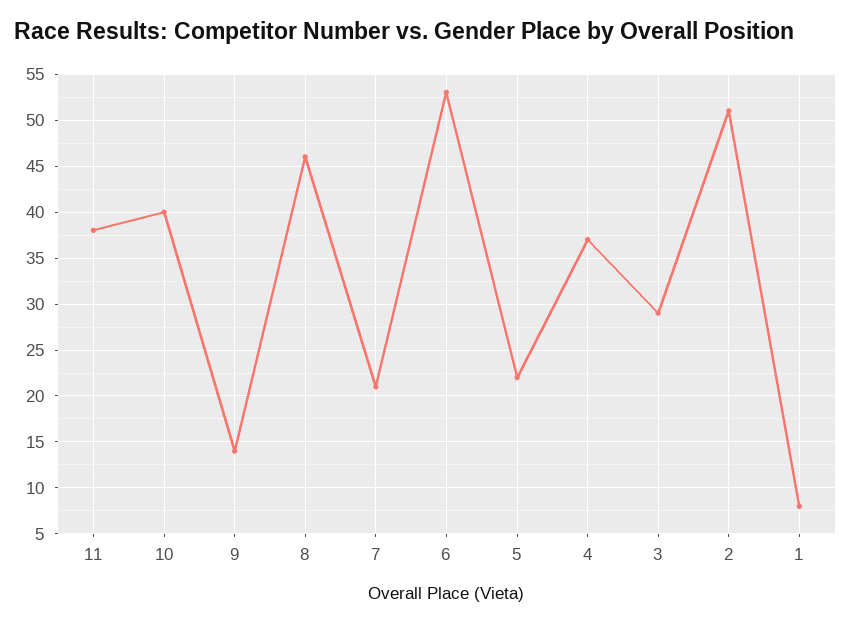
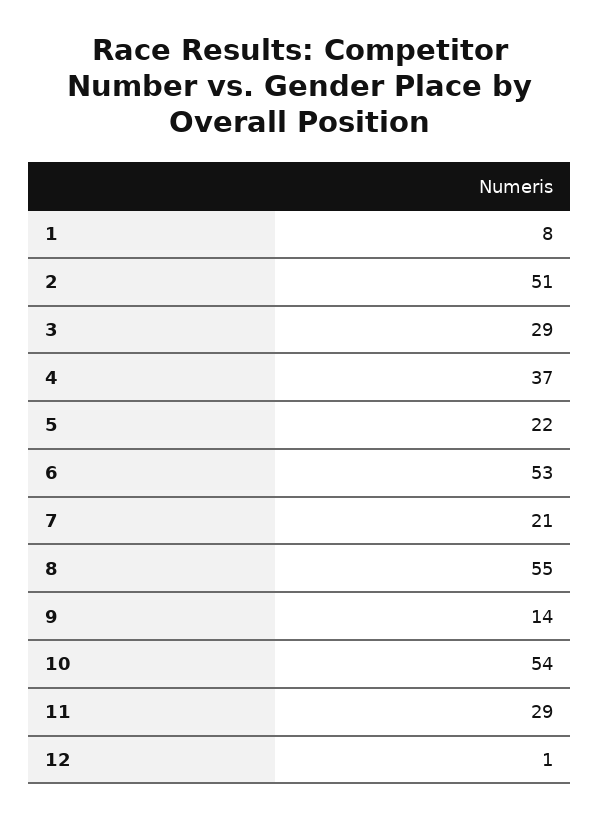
  {
-   "11": 38,
+   "11": 29,
-   "10": 40,
+   "10": 54,
    "9": 14,
-   "8": 46,
+   "8": 55,
    "7": 21,
    "6": 53,
    "5": 22,
    "4": 37,
    "3": 29,
    "2": 51,
-   "1": 8
+   "1": 8,
+   "12": 1
  }

